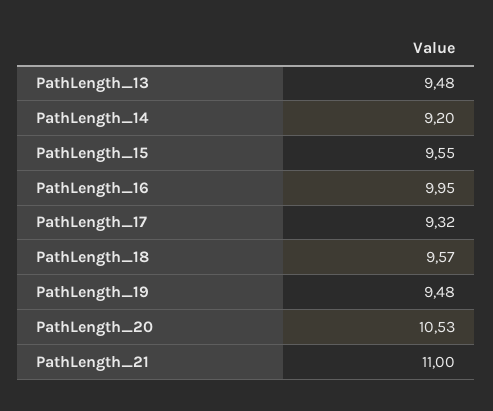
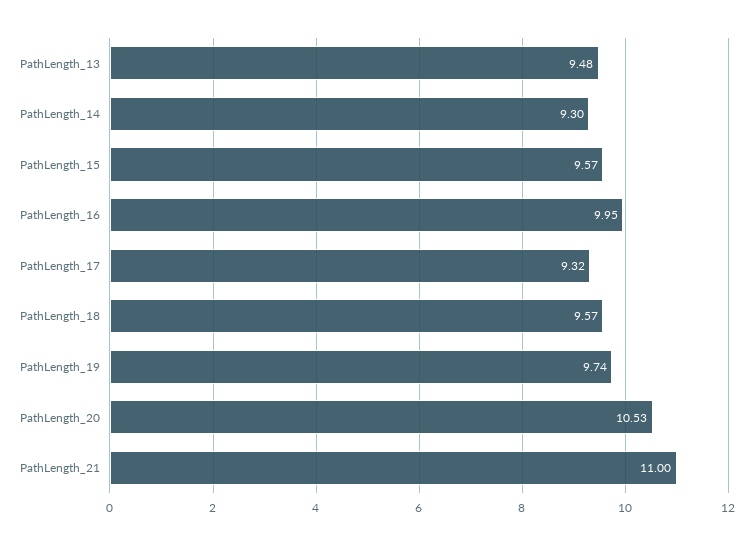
  {
    "PathLength_13": 9.48,
-   "PathLength_14": 9.2,
+   "PathLength_14": 9.3,
-   "PathLength_15": 9.55,
+   "PathLength_15": 9.57,
    "PathLength_16": 9.95,
    "PathLength_17": 9.32,
    "PathLength_18": 9.57,
-   "PathLength_19": 9.48,
+   "PathLength_19": 9.74,
    "PathLength_20": 10.53,
    "PathLength_21": 11
  }

